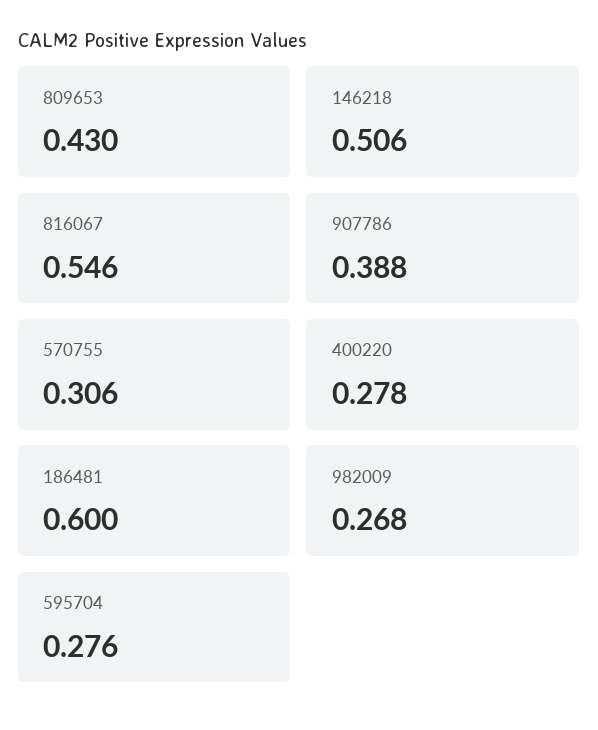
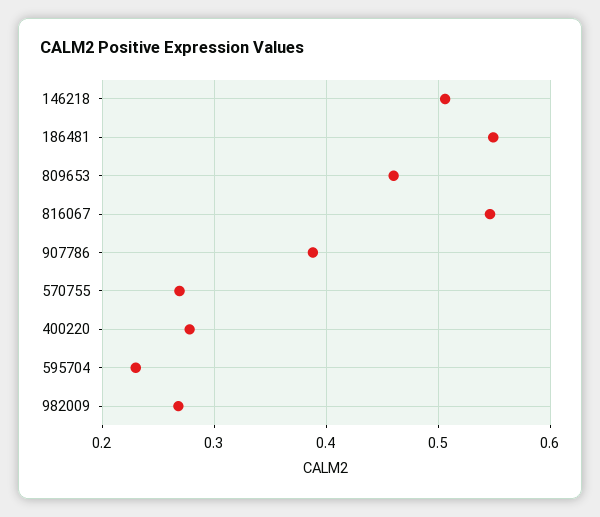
  {
-   "809653": 0.43,
+   "809653": 0.46,
    "146218": 0.506,
    "816067": 0.546,
    "907786": 0.388,
-   "570755": 0.306,
+   "570755": 0.27,
    "400220": 0.278,
-   "186481": 0.6,
+   "186481": 0.55,
    "982009": 0.268,
-   "595704": 0.276
+   "595704": 0.23
  }

